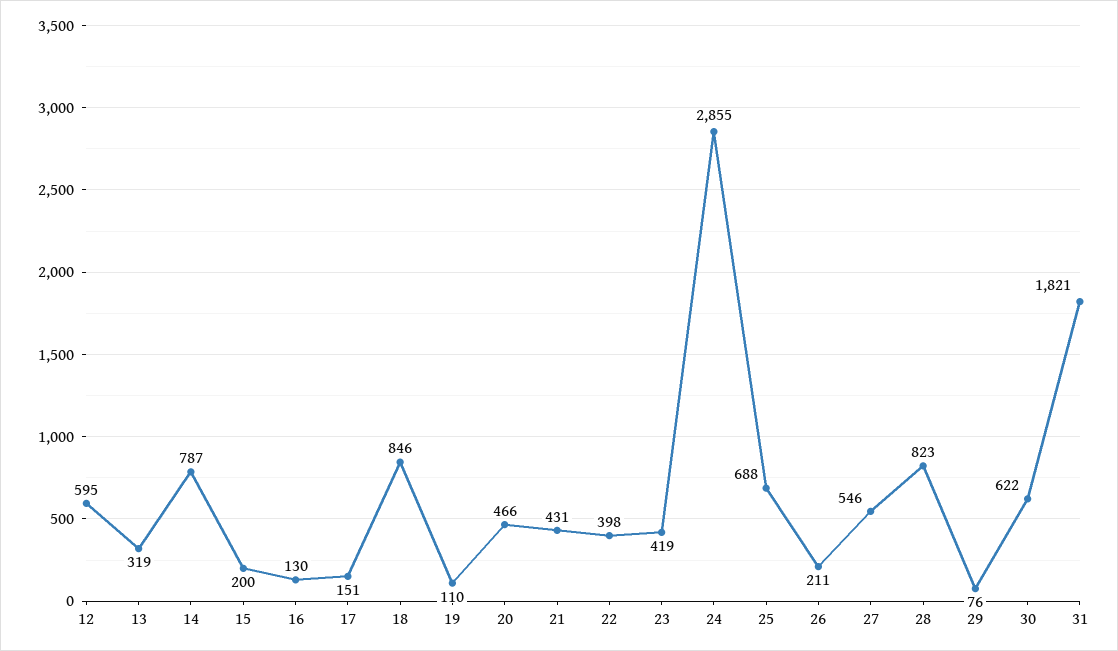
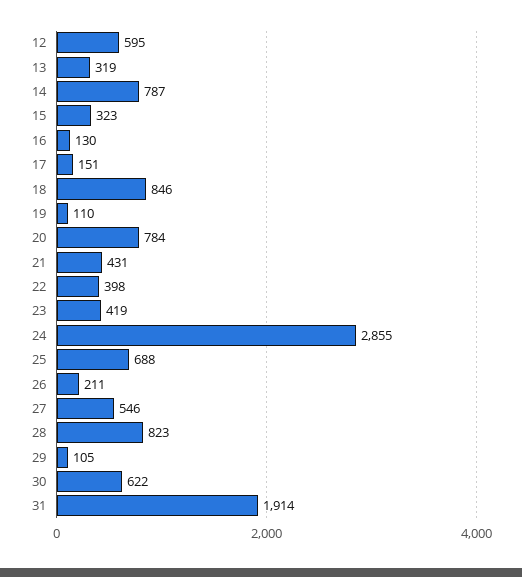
  {
    "12": 595,
    "13": 319,
    "14": 787,
-   "15": 200,
+   "15": 323,
    "16": 130,
    "17": 151,
    "18": 846,
    "19": 110,
-   "20": 466,
+   "20": 784,
    "21": 431,
    "22": 398,
    "23": 419,
    "24": 2855,
    "25": 688,
    "26": 211,
    "27": 546,
    "28": 823,
-   "29": 76,
+   "29": 105,
    "30": 622,
-   "31": 1821
+   "31": 1914
  }

